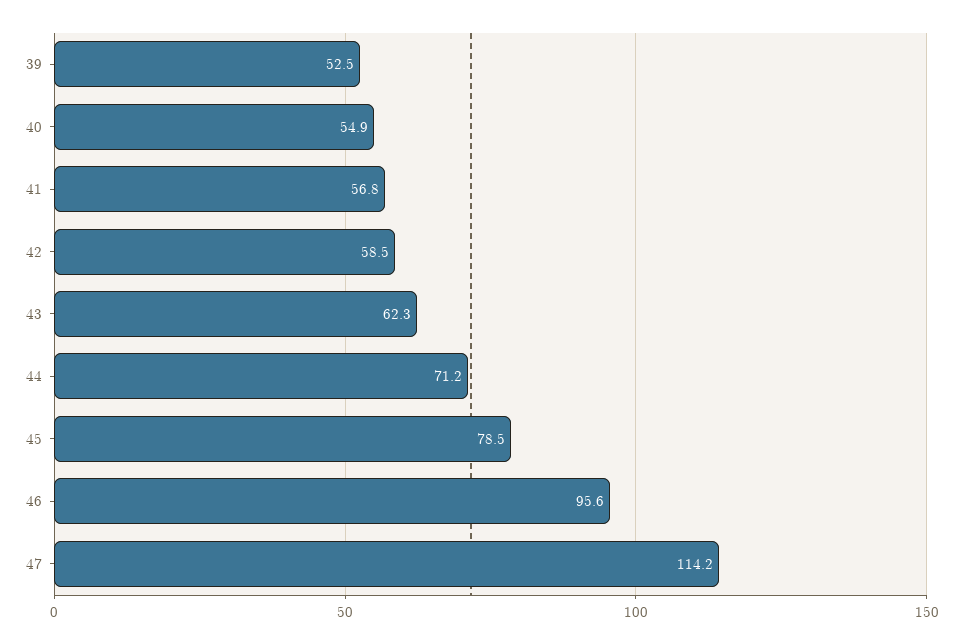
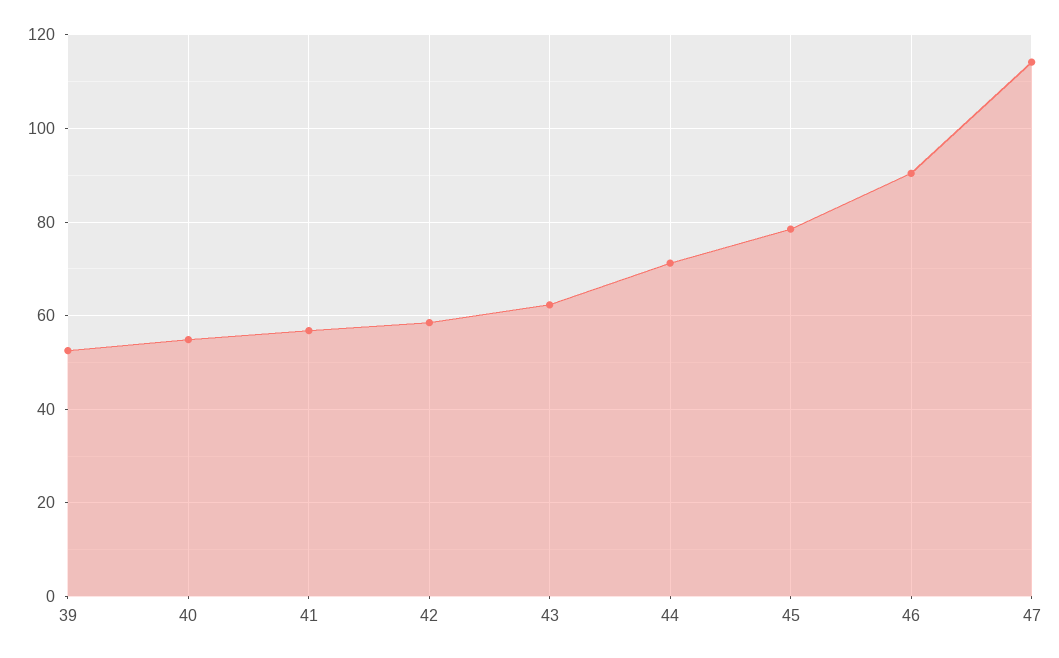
  {
    "39": 52.5,
    "40": 54.9,
    "41": 56.8,
    "42": 58.5,
    "43": 62.3,
    "44": 71.2,
    "45": 78.5,
-   "46": 95.6,
+   "46": 90,
    "47": 114.2
  }

